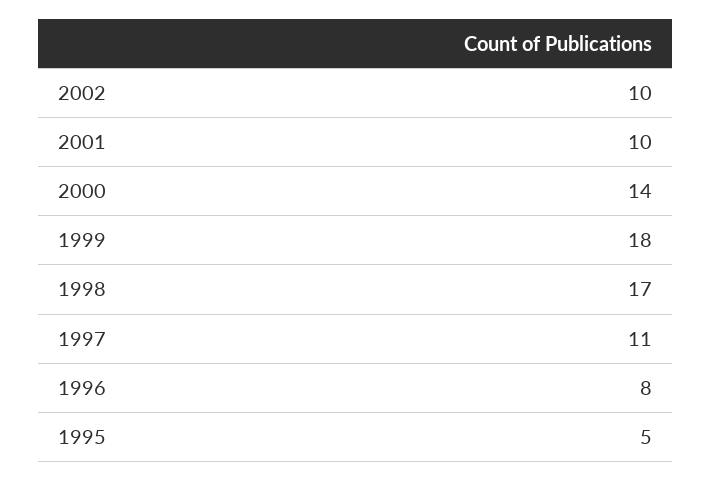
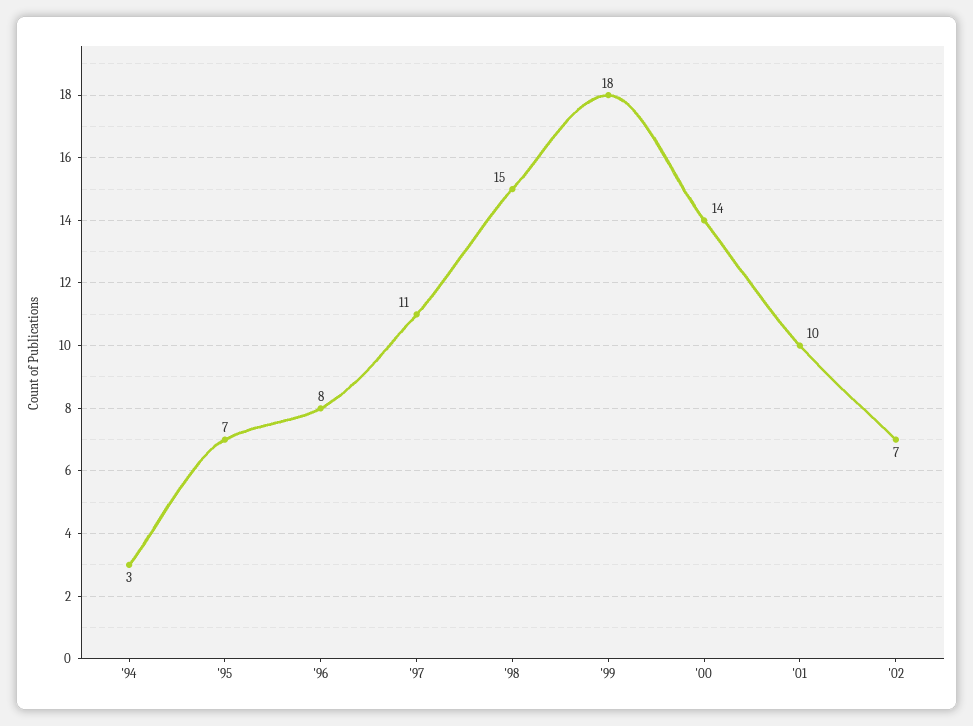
  {
-   "2002": 10,
+   "2002": 7,
    "2001": 10,
    "2000": 14,
    "1999": 18,
-   "1998": 17,
+   "1998": 15,
    "1997": 11,
    "1996": 8,
-   "1995": 5
+   "1995": 7,
+   "'94": 3
  }

